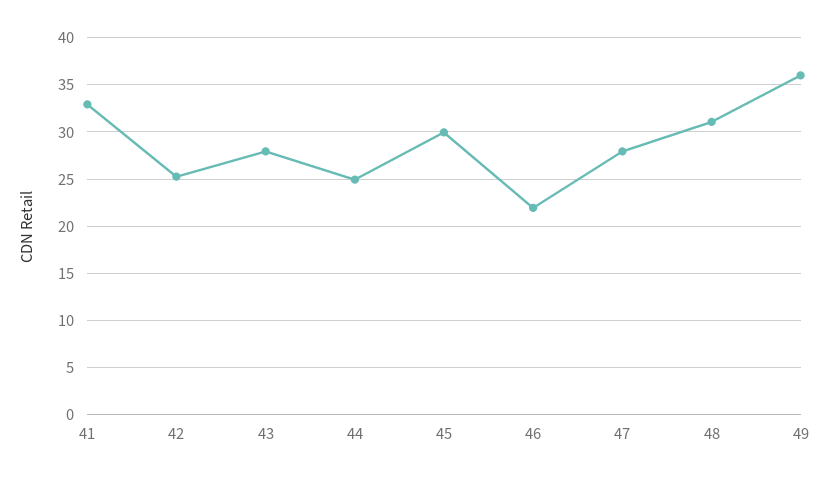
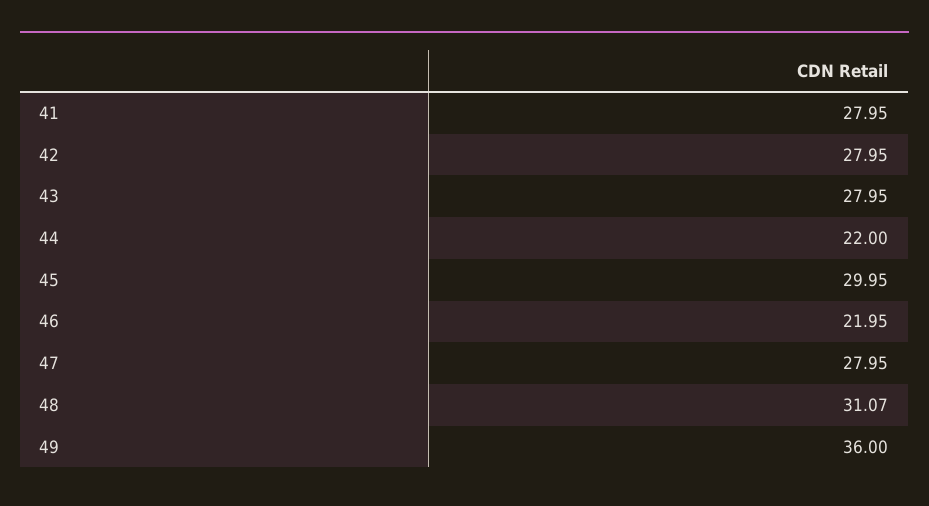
  {
-   "41": 33,
+   "41": 27.95,
-   "42": 25,
+   "42": 27.95,
    "43": 27.95,
-   "44": 25,
+   "44": 22,
    "45": 29.95,
    "46": 21.95,
    "47": 27.95,
    "48": 31.07,
    "49": 36
  }

